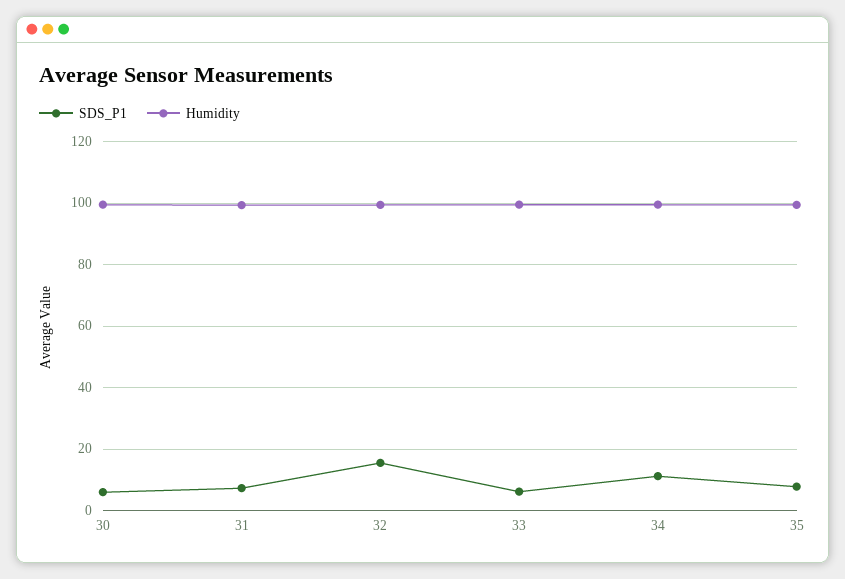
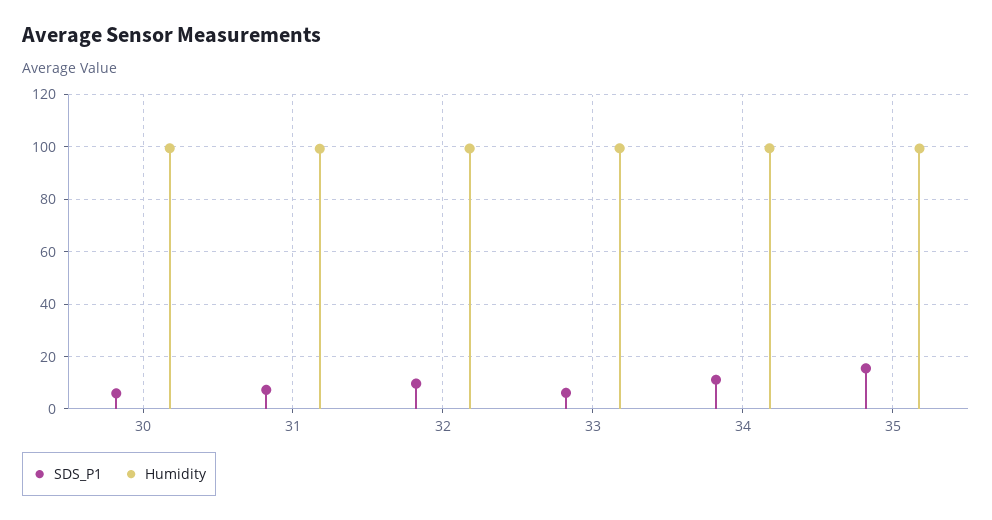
  {
    "SDS_P1": {
      "30": 6,
      "31": 8,
-     "32": 16,
+     "32": 10,
      "33": 6,
      "34": 12,
-     "35": 8
+     "35": 15
    },
    "Humidity": {
      "30": 100,
      "31": 100,
      "32": 100,
      "33": 100,
      "34": 100,
      "35": 100
    }
  }

